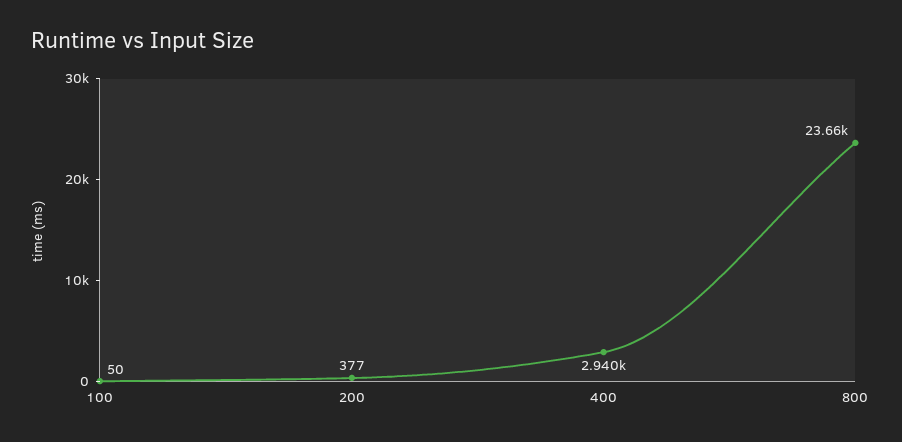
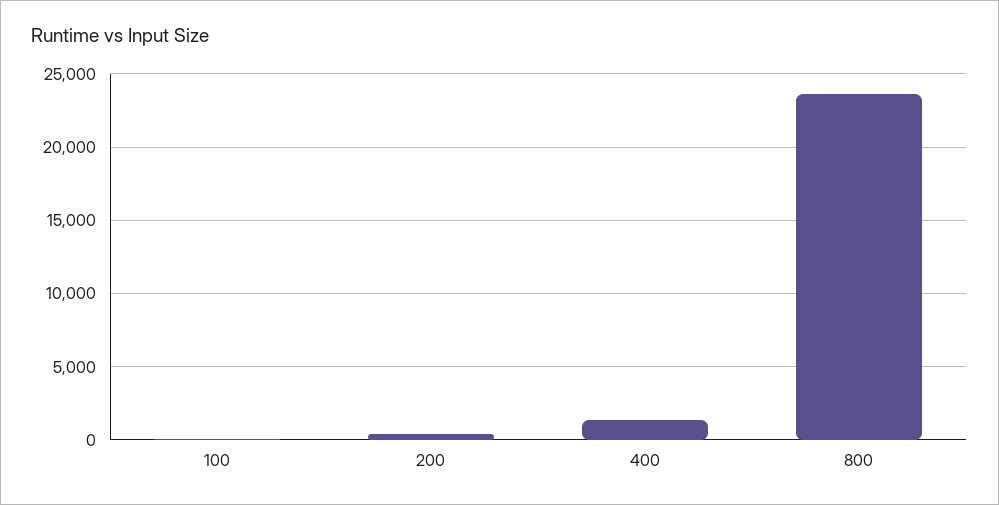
  {
    "100": 50,
    "200": 377,
-   "400": 2940,
+   "400": 1500,
    "800": 23660
  }

